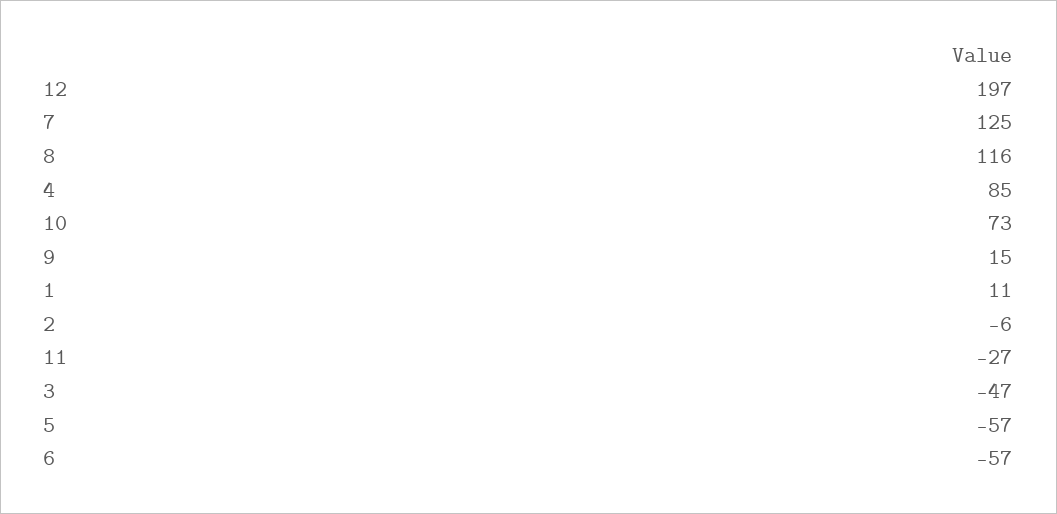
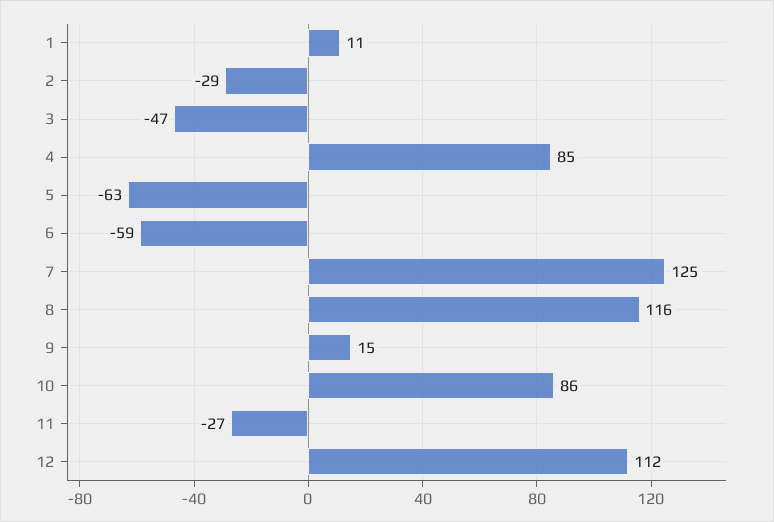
  {
-   "12": 197,
+   "12": 112,
    "7": 125,
    "8": 116,
    "4": 85,
-   "10": 73,
+   "10": 86,
    "9": 15,
    "1": 11,
-   "2": -6,
+   "2": -29,
    "11": -27,
    "3": -47,
-   "5": -57,
+   "5": -63,
-   "6": -57
+   "6": -59
  }

